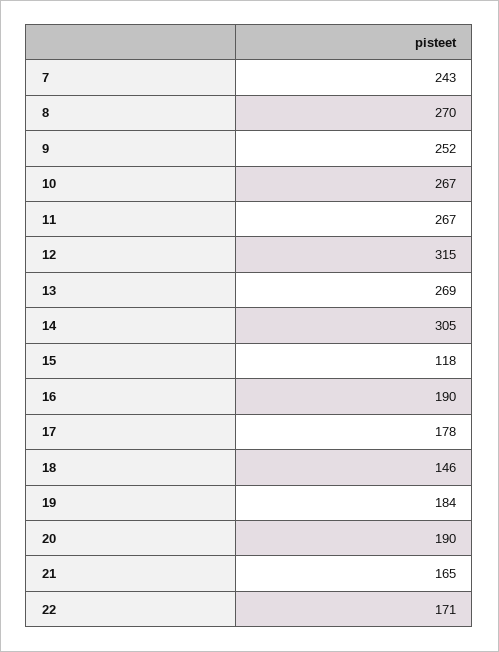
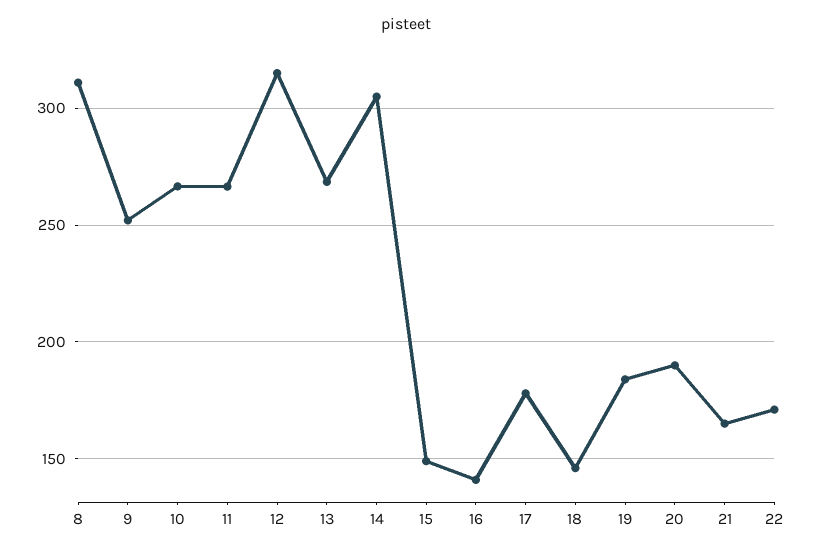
  {
-   "7": 243,
-   "8": 270,
+   "8": 310,
    "9": 252,
    "10": 267,
    "11": 267,
    "12": 315,
    "13": 269,
    "14": 305,
-   "15": 118,
+   "15": 150,
-   "16": 190,
+   "16": 140,
    "17": 178,
    "18": 146,
    "19": 184,
    "20": 190,
    "21": 165,
    "22": 171
  }

